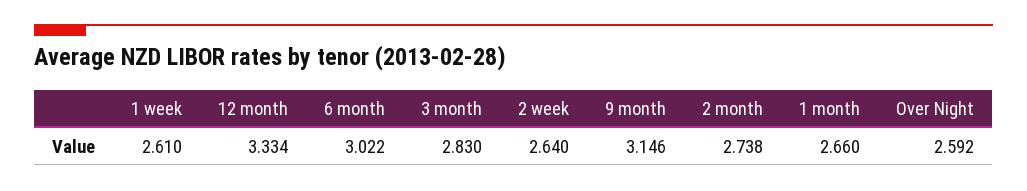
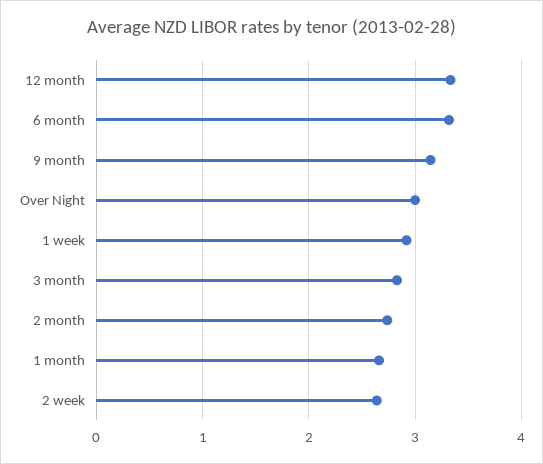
  {
-   "1 week": 2.61,
+   "1 week": 2.9,
    "12 month": 3.334,
-   "6 month": 3.022,
+   "6 month": 3.3,
    "3 month": 2.83,
    "2 week": 2.64,
    "9 month": 3.146,
    "2 month": 2.738,
    "1 month": 2.66,
-   "Over Night": 2.592
+   "Over Night": 3
  }

